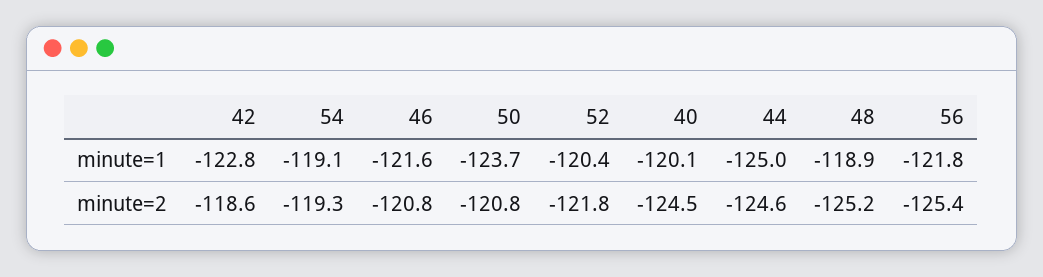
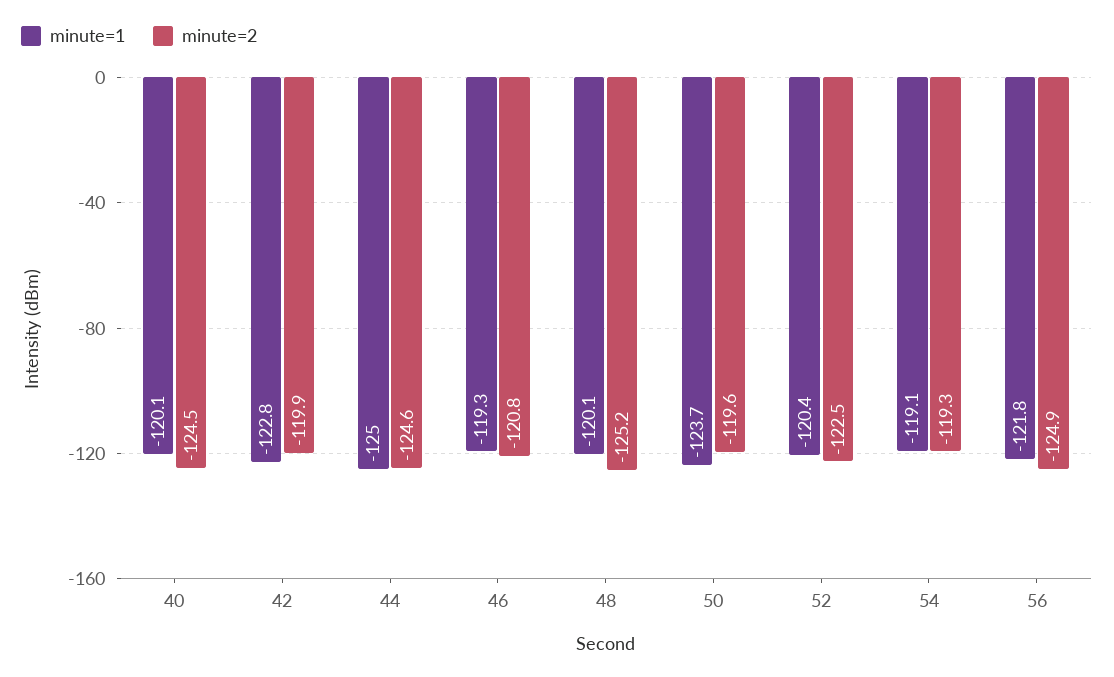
  {
    "minute=1": {
      "42": -122.8,
      "54": -119.1,
-     "46": -121.6,
+     "46": -119.3,
      "50": -123.7,
      "52": -120.4,
      "40": -120.1,
      "44": -125,
-     "48": -118.9,
+     "48": -120.1,
      "56": -121.8
    },
    "minute=2": {
-     "42": -118.6,
+     "42": -119.9,
      "54": -119.3,
      "46": -120.8,
-     "50": -120.8,
+     "50": -119.6,
-     "52": -121.8,
+     "52": -122.5,
      "40": -124.5,
      "44": -124.6,
      "48": -125.2,
-     "56": -125.4
+     "56": -124.9
    }
  }

